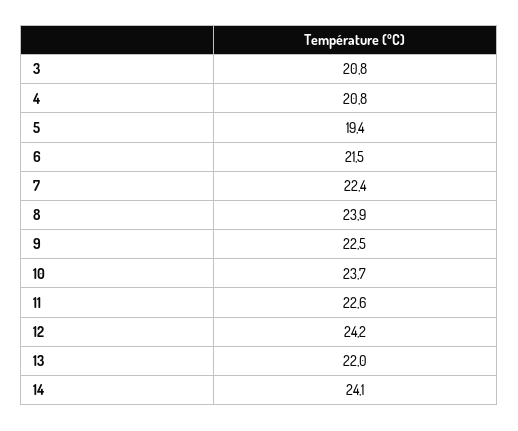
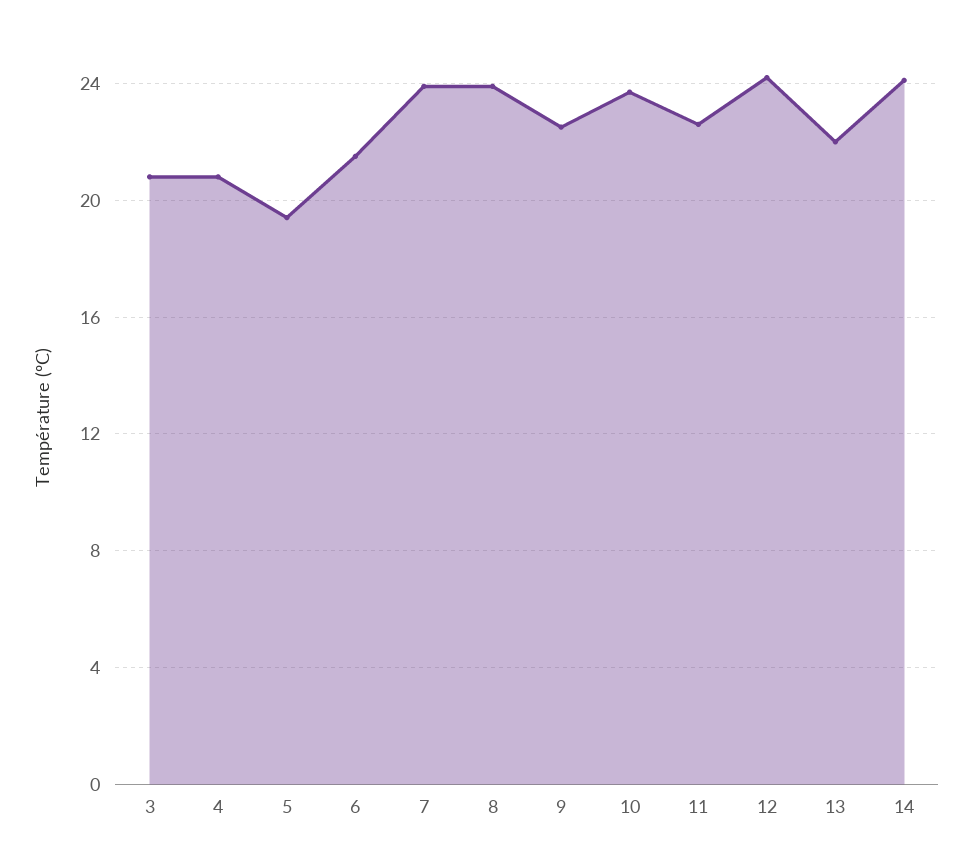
  {
    "3": 20.8,
    "4": 20.8,
    "5": 19.4,
    "6": 21.5,
-   "7": 22.4,
+   "7": 24,
    "8": 23.9,
    "9": 22.5,
    "10": 23.7,
    "11": 22.6,
    "12": 24.2,
    "13": 22,
    "14": 24.1
  }

